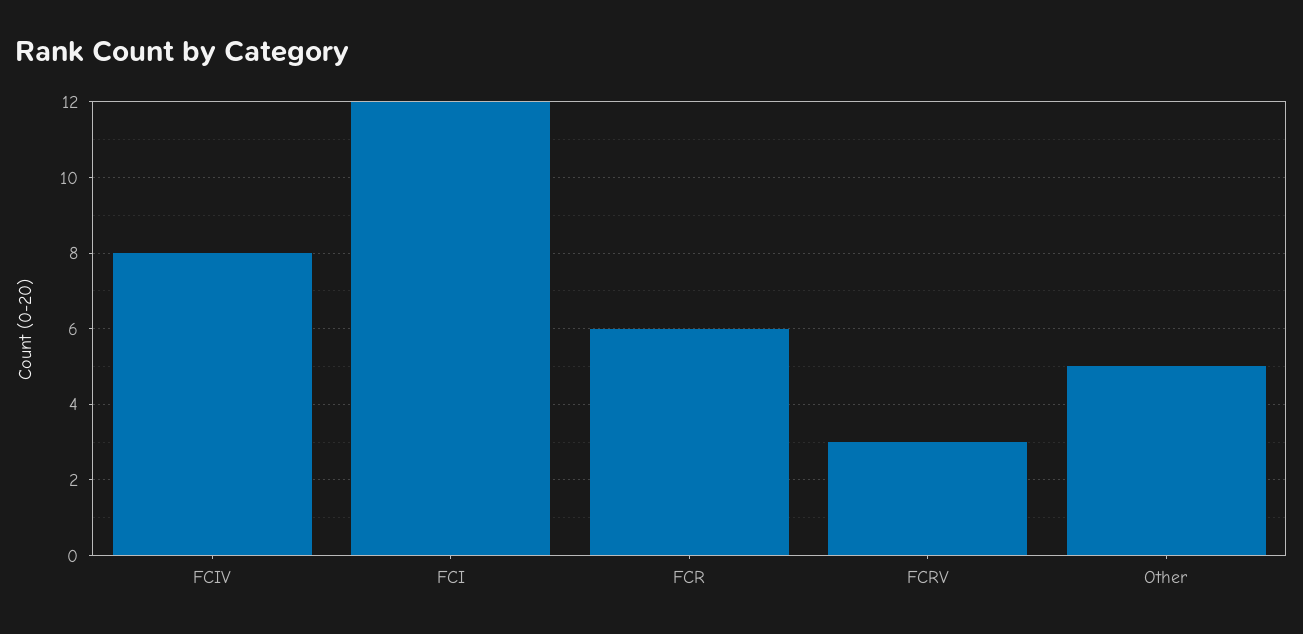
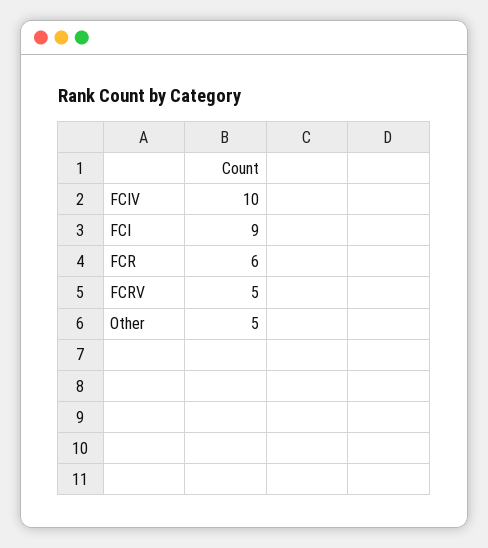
  {
-   "FCIV": 8,
+   "FCIV": 10,
-   "FCI": 12,
+   "FCI": 9,
    "FCR": 6,
-   "FCRV": 3,
+   "FCRV": 5,
    "Other": 5
  }

